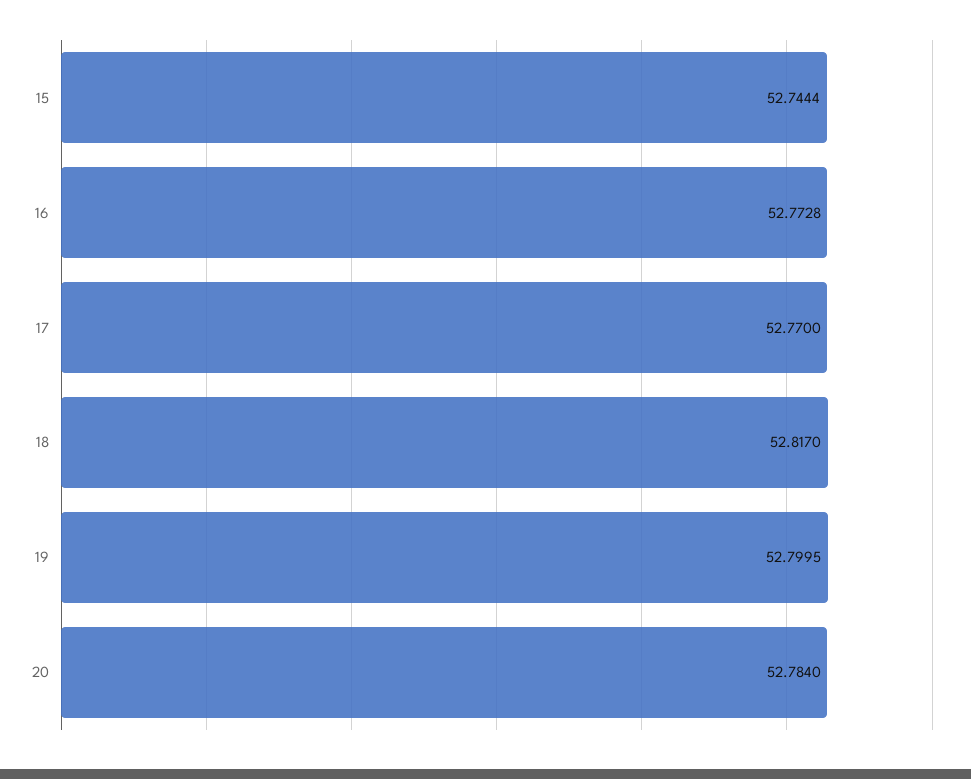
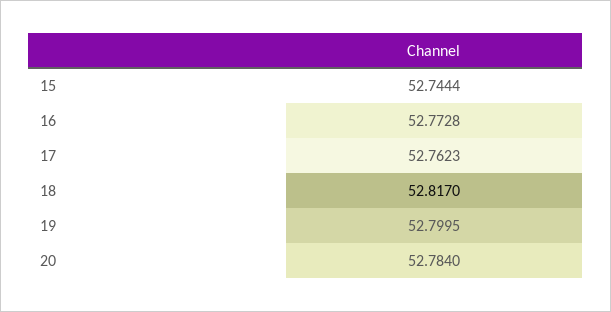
  {
    "15": 52.7444,
    "16": 52.7728,
-   "17": 52.77,
+   "17": 52.7623,
    "18": 52.817,
    "19": 52.7995,
    "20": 52.784
  }

